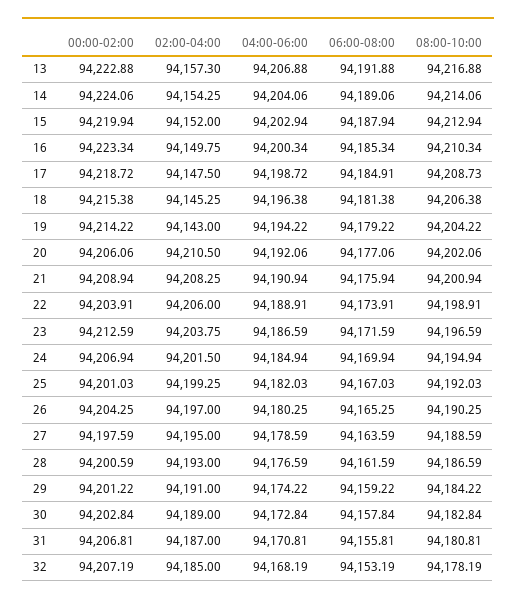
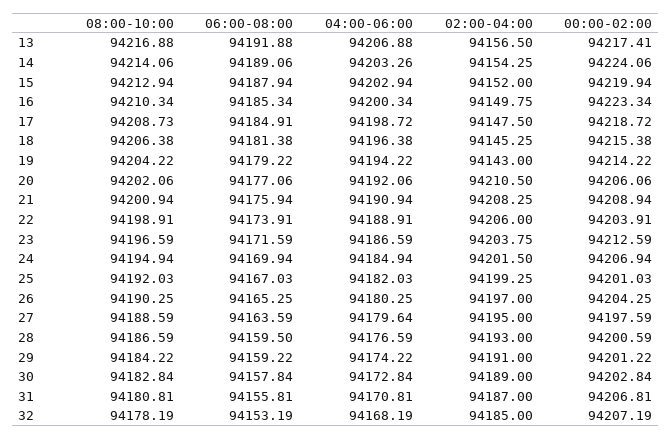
  {
    "00:00-02:00": {
-     "13": 94222.88,
+     "13": 94217.41,
      "14": 94224.06,
      "15": 94219.94,
      "16": 94223.34,
      "17": 94218.72,
      "18": 94215.38,
      "19": 94214.22,
      "20": 94206.06,
      "21": 94208.94,
      "22": 94203.91,
      "23": 94212.59,
      "24": 94206.94,
      "25": 94201.03,
      "26": 94204.25,
      "27": 94197.59,
      "28": 94200.59,
      "29": 94201.22,
      "30": 94202.84,
      "31": 94206.81,
      "32": 94207.19
    },
    "02:00-04:00": {
-     "13": 94157.3,
+     "13": 94156.5,
      "14": 94154.25,
      "15": 94152,
      "16": 94149.75,
      "17": 94147.5,
      "18": 94145.25,
      "19": 94143,
      "20": 94210.5,
      "21": 94208.25,
      "22": 94206,
      "23": 94203.75,
      "24": 94201.5,
      "25": 94199.25,
      "26": 94197,
      "27": 94195,
      "28": 94193,
      "29": 94191,
      "30": 94189,
      "31": 94187,
      "32": 94185
    },
    "04:00-06:00": {
      "13": 94206.88,
-     "14": 94204.06,
+     "14": 94203.26,
      "15": 94202.94,
      "16": 94200.34,
      "17": 94198.72,
      "18": 94196.38,
      "19": 94194.22,
      "20": 94192.06,
      "21": 94190.94,
      "22": 94188.91,
      "23": 94186.59,
      "24": 94184.94,
      "25": 94182.03,
      "26": 94180.25,
-     "27": 94178.59,
+     "27": 94179.64,
      "28": 94176.59,
      "29": 94174.22,
      "30": 94172.84,
      "31": 94170.81,
      "32": 94168.19
    },
    "06:00-08:00": {
      "13": 94191.88,
      "14": 94189.06,
      "15": 94187.94,
      "16": 94185.34,
      "17": 94184.91,
      "18": 94181.38,
      "19": 94179.22,
      "20": 94177.06,
      "21": 94175.94,
      "22": 94173.91,
      "23": 94171.59,
      "24": 94169.94,
      "25": 94167.03,
      "26": 94165.25,
      "27": 94163.59,
-     "28": 94161.59,
+     "28": 94159.5,
      "29": 94159.22,
      "30": 94157.84,
      "31": 94155.81,
      "32": 94153.19
    },
    "08:00-10:00": {
      "13": 94216.88,
      "14": 94214.06,
      "15": 94212.94,
      "16": 94210.34,
      "17": 94208.73,
      "18": 94206.38,
      "19": 94204.22,
      "20": 94202.06,
      "21": 94200.94,
      "22": 94198.91,
      "23": 94196.59,
      "24": 94194.94,
      "25": 94192.03,
      "26": 94190.25,
      "27": 94188.59,
      "28": 94186.59,
      "29": 94184.22,
      "30": 94182.84,
      "31": 94180.81,
      "32": 94178.19
    }
  }

